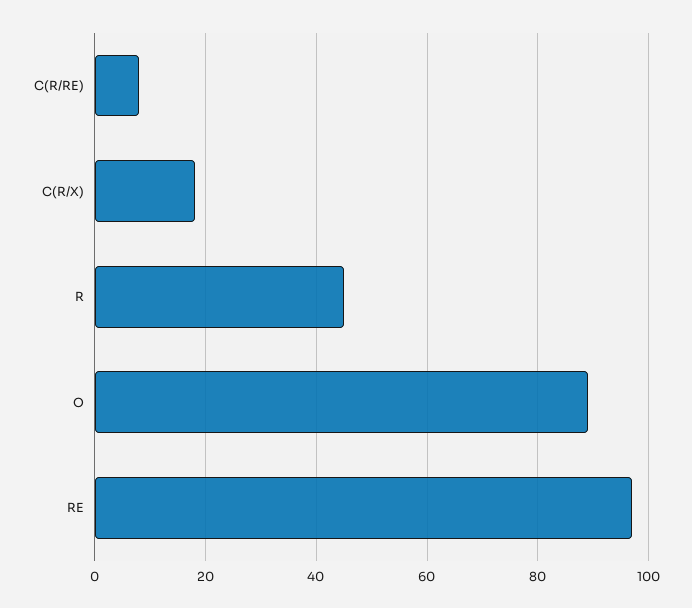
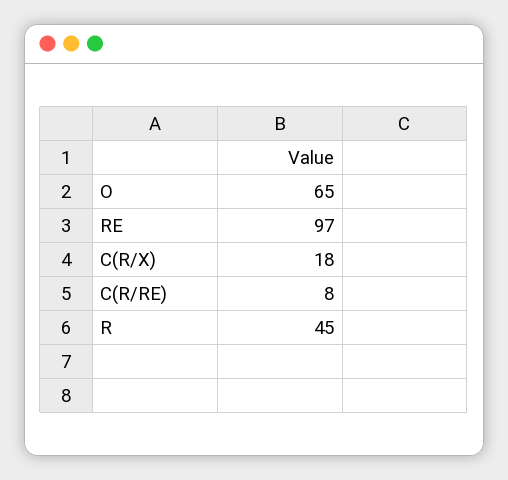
  {
    "C(R/RE)": 8,
    "C(R/X)": 18,
    "R": 45,
-   "O": 90,
+   "O": 65,
    "RE": 97
  }

